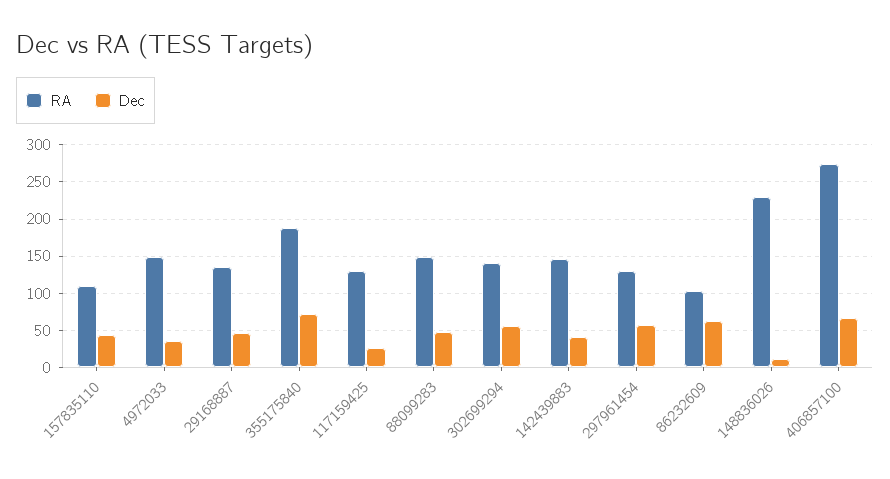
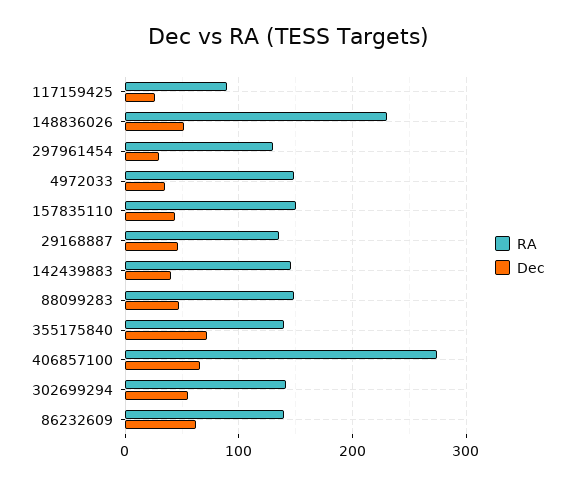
  {
    "RA": {
-     "157835110": 110,
+     "157835110": 150,
      "4972033": 150,
      "29168887": 140,
-     "355175840": 190,
+     "355175840": 140,
-     "117159425": 130,
+     "117159425": 90,
      "88099283": 150,
      "302699294": 140,
      "142439883": 150,
      "297961454": 130,
-     "86232609": 100,
+     "86232609": 140,
      "148836026": 230,
      "406857100": 270
    },
    "Dec": {
      "157835110": 40,
      "4972033": 40,
      "29168887": 50,
      "355175840": 70,
      "117159425": 30,
      "88099283": 50,
      "302699294": 60,
      "142439883": 40,
-     "297961454": 60,
+     "297961454": 30,
      "86232609": 60,
-     "148836026": 10,
+     "148836026": 50,
      "406857100": 70
    }
  }

